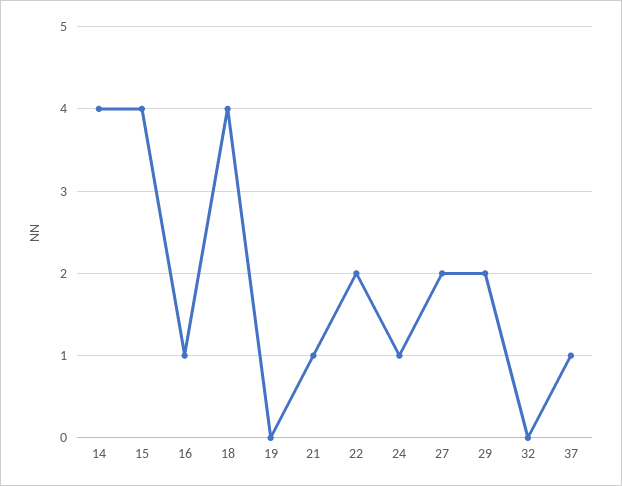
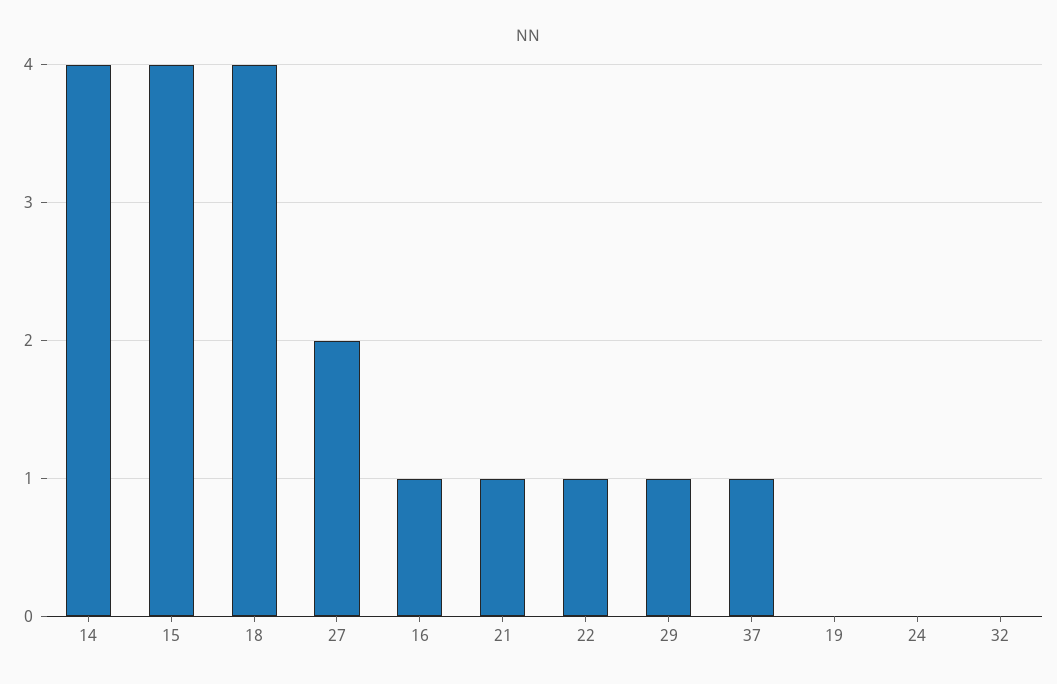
  {
    "14": 4,
    "15": 4,
    "16": 1,
    "18": 4,
    "19": 0,
    "21": 1,
-   "22": 2,
+   "22": 1,
-   "24": 1,
+   "24": 0,
    "27": 2,
-   "29": 2,
+   "29": 1,
    "32": 0,
    "37": 1
  }

